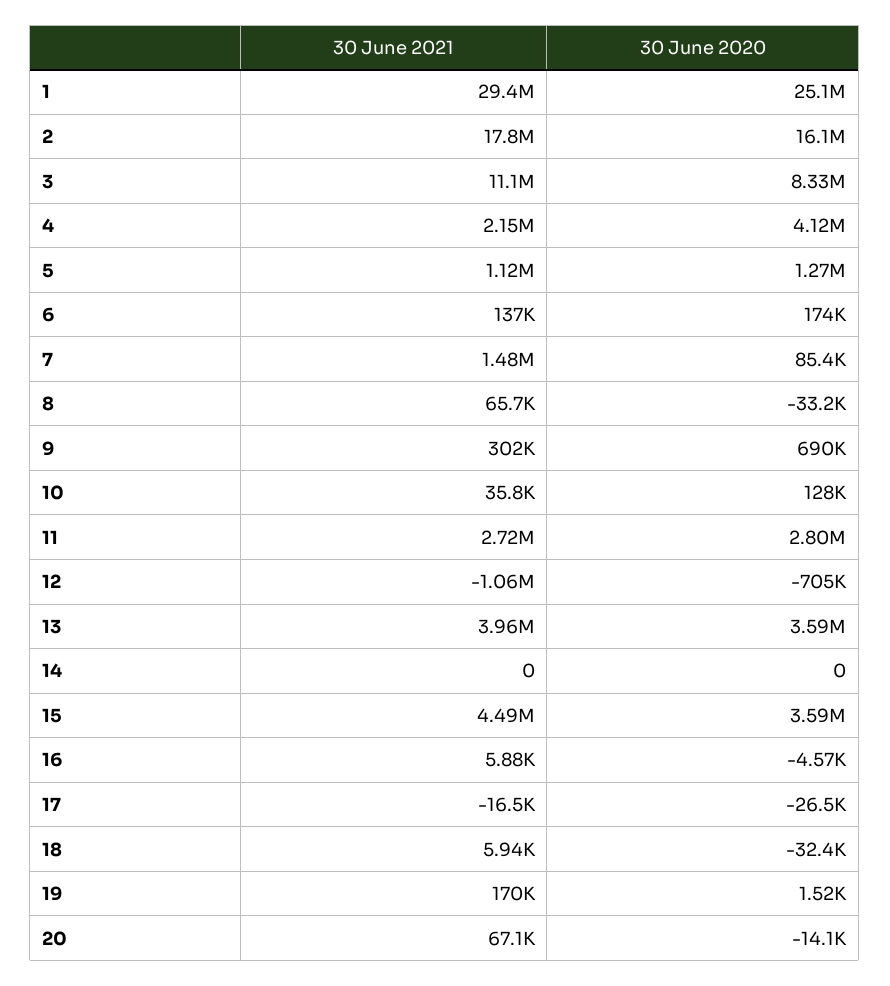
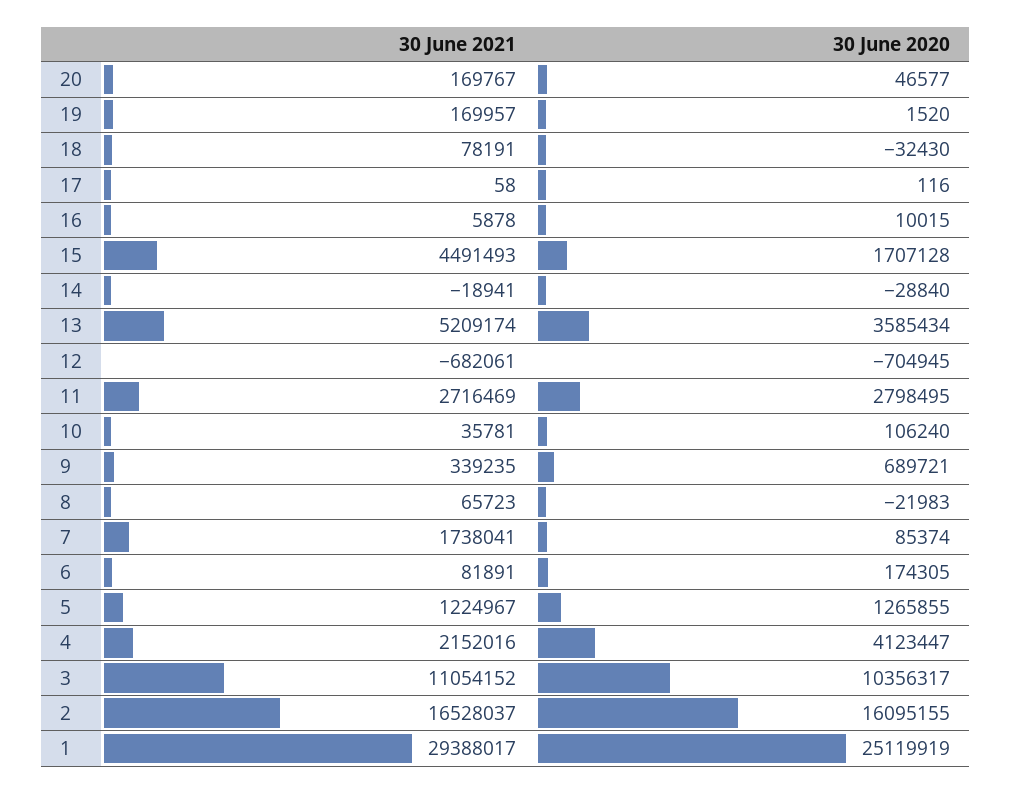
  {
    "30 June 2021": {
      "1": 29388017,
-     "2": 17800000,
+     "2": 16528037,
      "3": 11054152,
      "4": 2152016,
-     "5": 1120000,
+     "5": 1224967,
-     "6": 137000,
+     "6": 81891,
-     "7": 1480000,
+     "7": 1738041,
      "8": 65723,
-     "9": 302000,
+     "9": 339235,
      "10": 35781,
      "11": 2716469,
-     "12": -1060000,
+     "12": -682061,
-     "13": 3960000,
+     "13": 5209174,
-     "14": 0,
+     "14": -18941,
      "15": 4491493,
      "16": 5878,
-     "17": -16500,
+     "17": 58,
-     "18": 5940,
+     "18": 78191,
      "19": 169957,
-     "20": 67100
+     "20": 169767
    },
    "30 June 2020": {
      "1": 25119919,
      "2": 16095155,
-     "3": 8330000,
+     "3": 10356317,
      "4": 4123447,
      "5": 1265855,
      "6": 174305,
      "7": 85374,
-     "8": -33200,
+     "8": -21983,
      "9": 689721,
-     "10": 128000,
+     "10": 106240,
      "11": 2798495,
      "12": -704945,
      "13": 3585434,
-     "14": 0,
+     "14": -28840,
-     "15": 3590000,
+     "15": 1707128,
-     "16": -4570,
+     "16": 10015,
-     "17": -26500,
+     "17": 116,
      "18": -32430,
      "19": 1520,
-     "20": -14100
+     "20": 46577
    }
  }

